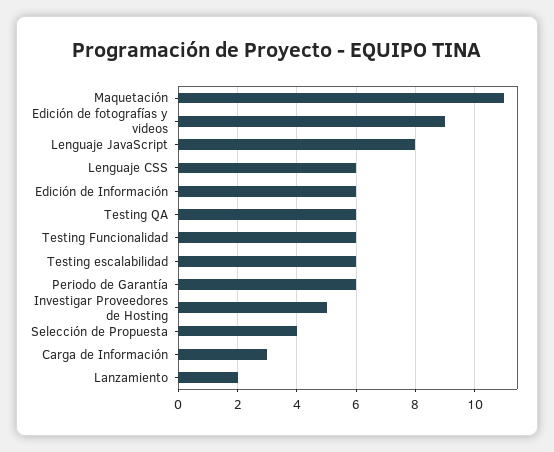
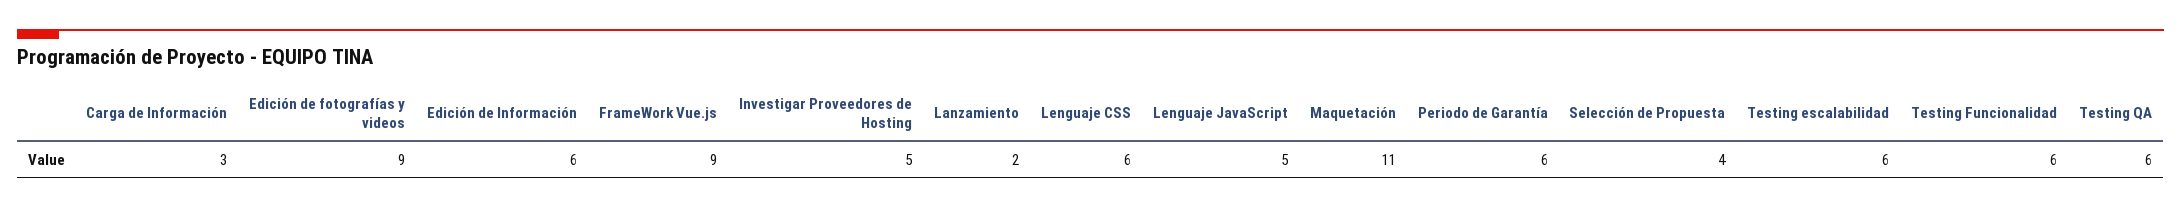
  {
    "Maquetación": 11,
    "Edición de fotografías y videos": 9,
-   "Lenguaje JavaScript": 8,
+   "Lenguaje JavaScript": 5,
    "Lenguaje CSS": 6,
    "Edición de Información": 6,
    "Testing QA": 6,
    "Testing Funcionalidad": 6,
    "Testing escalabilidad": 6,
    "Periodo de Garantía": 6,
    "Investigar Proveedores de Hosting": 5,
    "Selección de Propuesta": 4,
    "Carga de Información": 3,
-   "Lanzamiento": 2
+   "Lanzamiento": 2,
+   "FrameWork Vue.js": 9
  }

